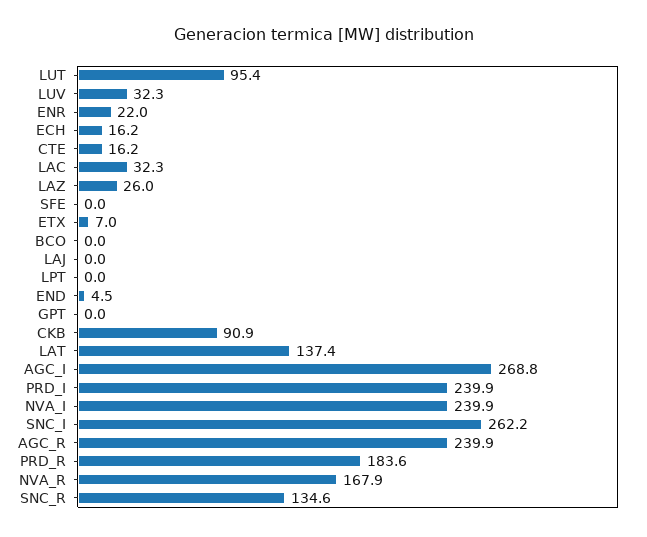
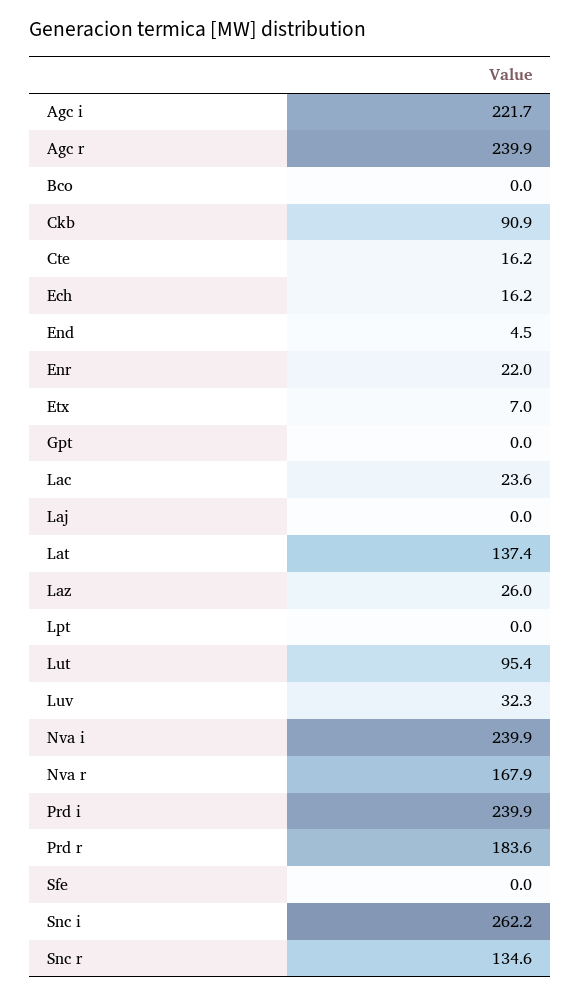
  {
    "LUT": 95.4,
    "LUV": 32.3,
    "ENR": 22,
    "ECH": 16.2,
    "CTE": 16.2,
-   "LAC": 32.3,
+   "LAC": 23.6,
    "LAZ": 26,
    "SFE": 0,
    "ETX": 7,
    "BCO": 0,
    "LAJ": 0,
    "LPT": 0,
    "END": 4.5,
    "GPT": 0,
    "CKB": 90.9,
    "LAT": 137.4,
-   "AGC_I": 268.8,
+   "AGC_I": 221.7,
    "PRD_I": 239.9,
    "NVA_I": 239.9,
    "SNC_I": 262.2,
    "AGC_R": 239.9,
    "PRD_R": 183.6,
    "NVA_R": 167.9,
    "SNC_R": 134.6
  }

